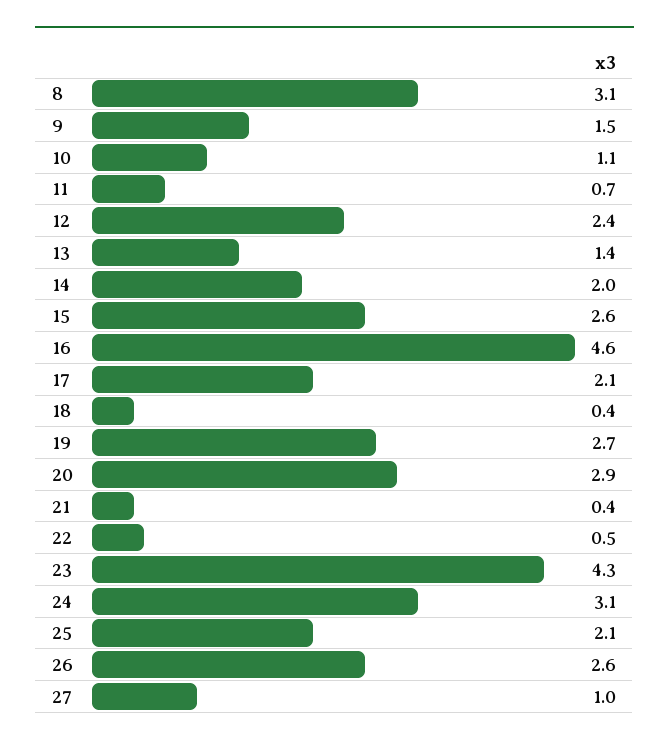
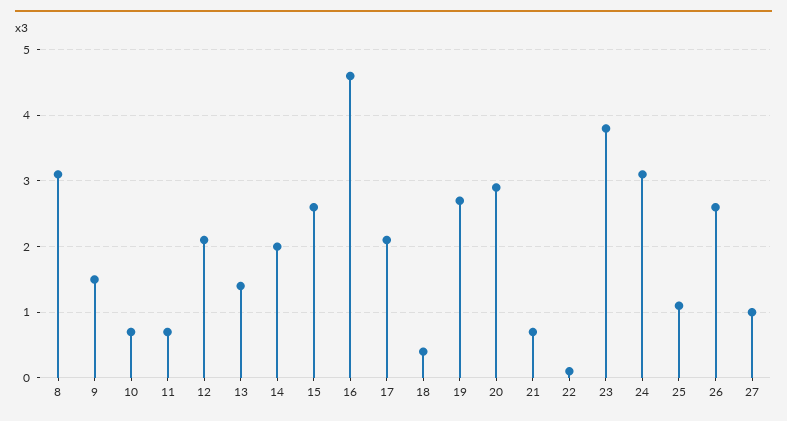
  {
    "8": 3.1,
    "9": 1.5,
-   "10": 1.1,
+   "10": 0.7,
    "11": 0.7,
-   "12": 2.4,
+   "12": 2.1,
    "13": 1.4,
    "14": 2,
    "15": 2.6,
    "16": 4.6,
    "17": 2.1,
    "18": 0.4,
    "19": 2.7,
    "20": 2.9,
-   "21": 0.4,
+   "21": 0.7,
-   "22": 0.5,
+   "22": 0.1,
-   "23": 4.3,
+   "23": 3.8,
    "24": 3.1,
-   "25": 2.1,
+   "25": 1.1,
    "26": 2.6,
    "27": 1
  }

